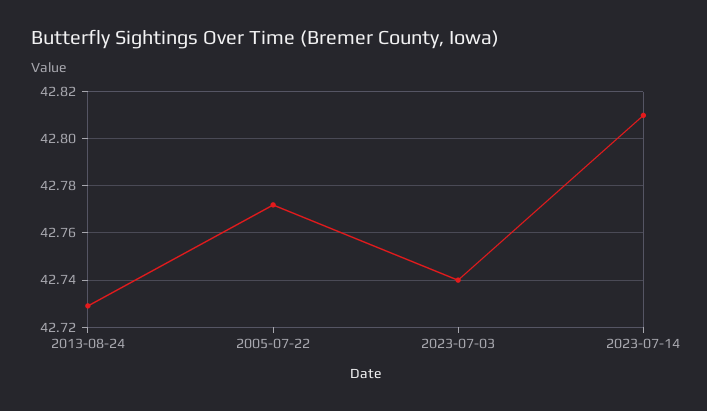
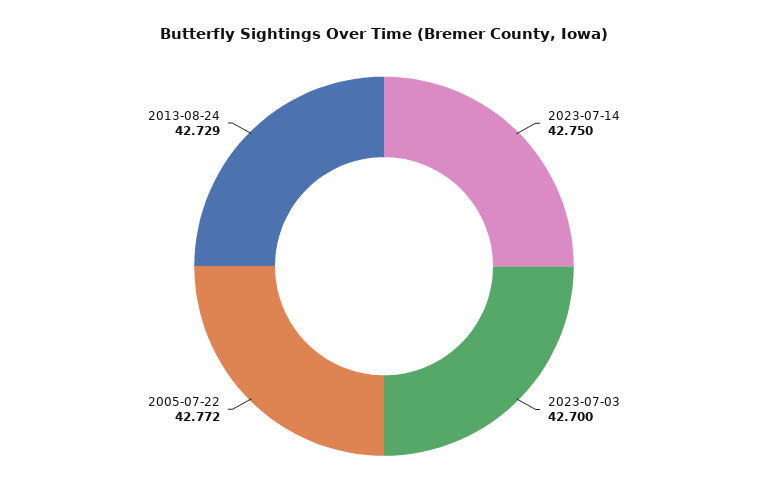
  {
    "2013-08-24": 42.729,
    "2005-07-22": 42.772,
-   "2023-07-03": 42.74,
+   "2023-07-03": 42.7,
-   "2023-07-14": 42.81
+   "2023-07-14": 42.75
  }

